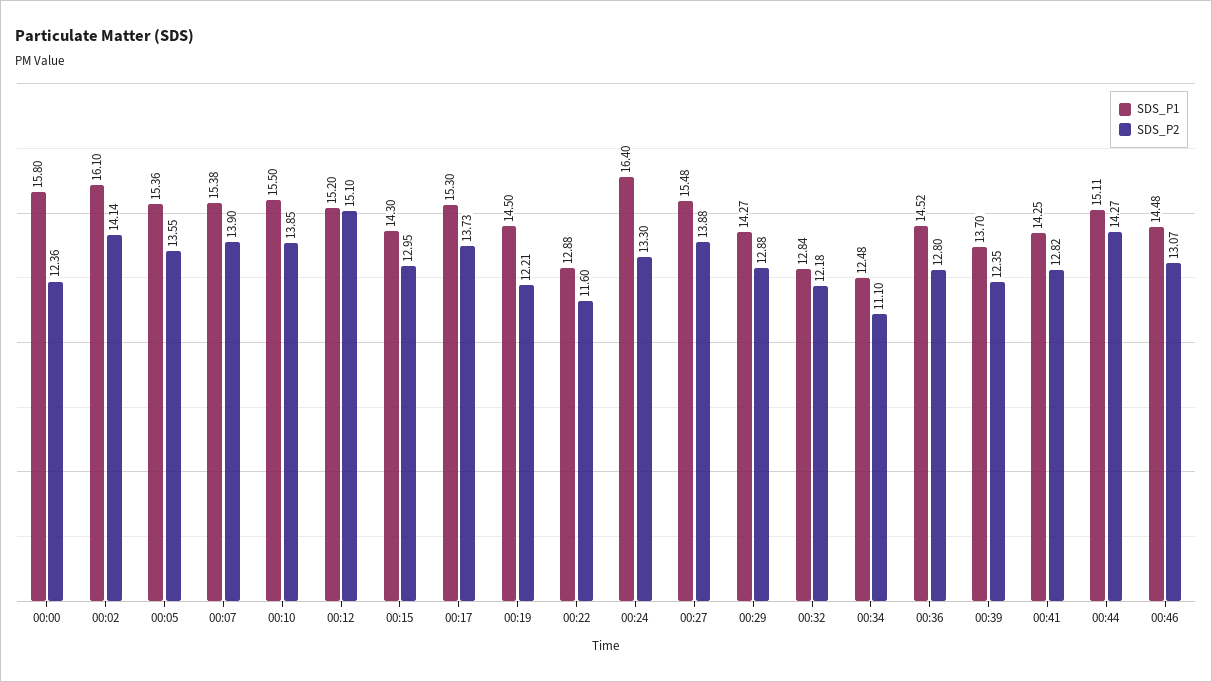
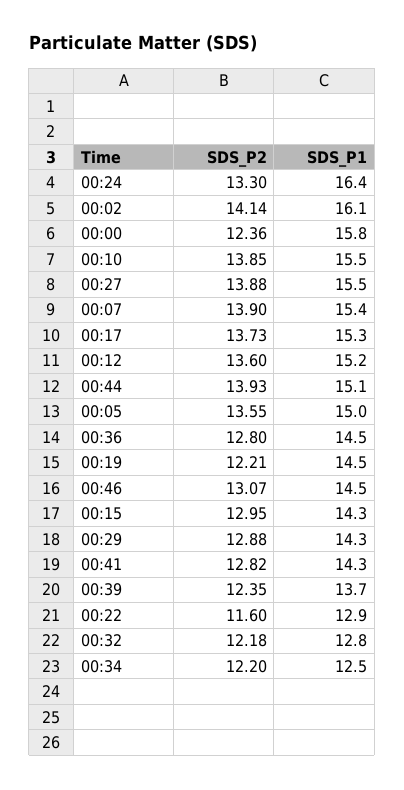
  {
    "SDS_P1": {
      "00:00": 15.8,
      "00:02": 16.1,
-     "00:05": 15.36,
+     "00:05": 15,
      "00:07": 15.38,
      "00:10": 15.5,
      "00:12": 15.2,
      "00:15": 14.3,
      "00:17": 15.3,
      "00:19": 14.5,
      "00:22": 12.88,
      "00:24": 16.4,
      "00:27": 15.48,
      "00:29": 14.27,
      "00:32": 12.84,
      "00:34": 12.48,
      "00:36": 14.52,
      "00:39": 13.7,
      "00:41": 14.25,
      "00:44": 15.11,
      "00:46": 14.48
    },
    "SDS_P2": {
      "00:00": 12.36,
      "00:02": 14.14,
      "00:05": 13.55,
      "00:07": 13.9,
      "00:10": 13.85,
-     "00:12": 15.1,
+     "00:12": 13.6,
      "00:15": 12.95,
      "00:17": 13.73,
      "00:19": 12.21,
      "00:22": 11.6,
      "00:24": 13.3,
      "00:27": 13.88,
      "00:29": 12.88,
      "00:32": 12.18,
-     "00:34": 11.1,
+     "00:34": 12.2,
      "00:36": 12.8,
      "00:39": 12.35,
      "00:41": 12.82,
-     "00:44": 14.27,
+     "00:44": 13.93,
      "00:46": 13.07
    }
  }

